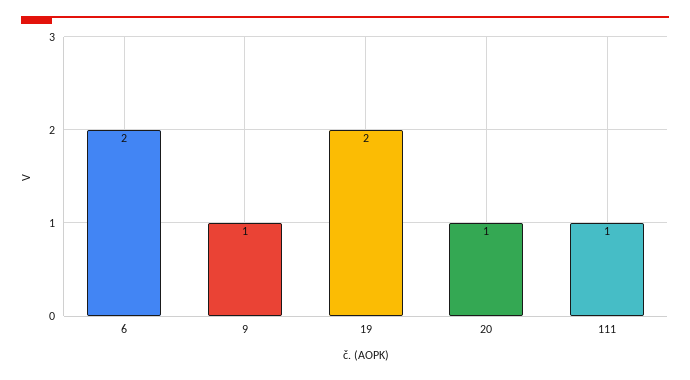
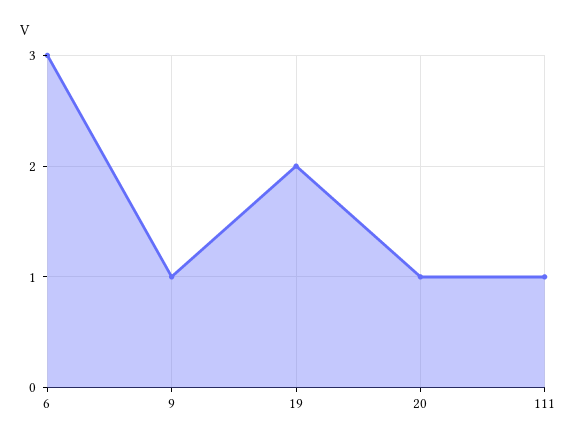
  {
-   "6": 2,
+   "6": 3,
    "9": 1,
    "19": 2,
    "20": 1,
    "111": 1
  }

